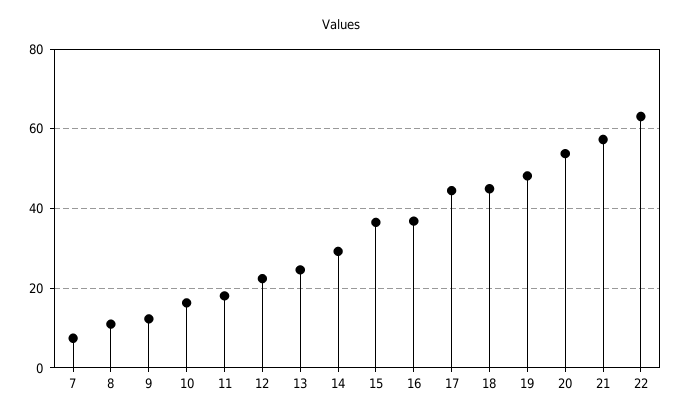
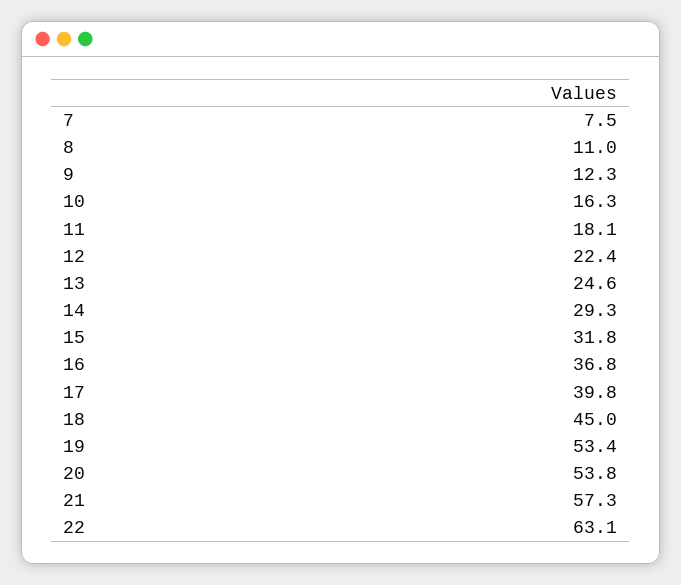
  {
    "7": 7.5,
    "8": 11,
    "9": 12.3,
    "10": 16.3,
    "11": 18.1,
    "12": 22.4,
    "13": 24.6,
    "14": 29.3,
-   "15": 36,
+   "15": 31.8,
    "16": 36.8,
-   "17": 44,
+   "17": 39.8,
    "18": 45,
-   "19": 48,
+   "19": 53.4,
    "20": 53.8,
    "21": 57.3,
    "22": 63.1
  }

